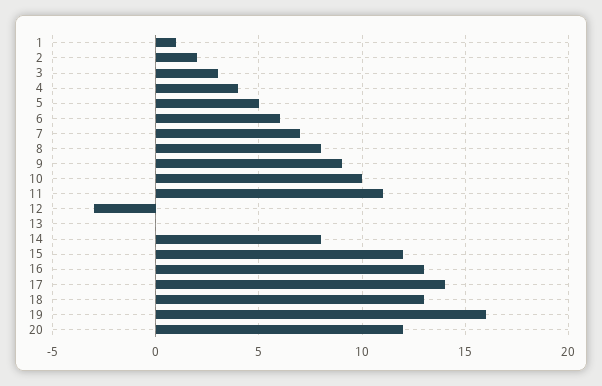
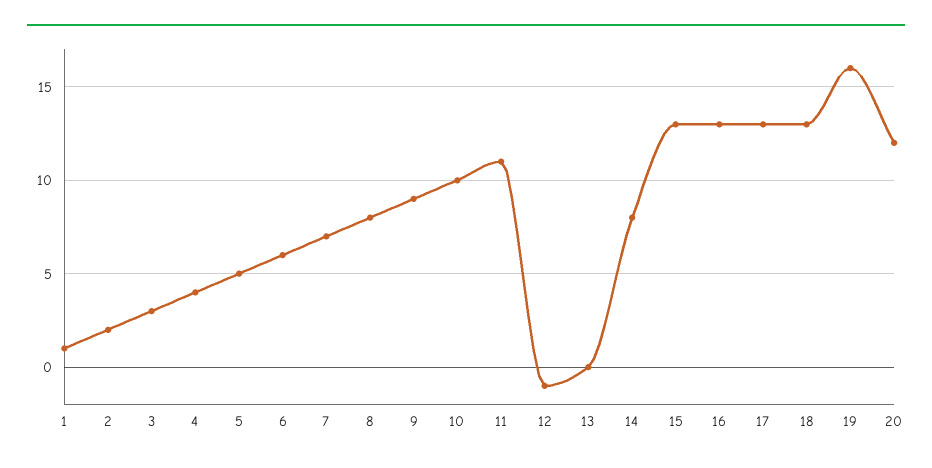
  {
    "1": 1,
    "2": 2,
    "3": 3,
    "4": 4,
    "5": 5,
    "6": 6,
    "7": 7,
    "8": 8,
    "9": 9,
    "10": 10,
    "11": 11,
-   "12": -3,
+   "12": -1,
    "13": 0,
    "14": 8,
-   "15": 12,
+   "15": 13,
    "16": 13,
-   "17": 14,
+   "17": 13,
    "18": 13,
    "19": 16,
    "20": 12
  }

